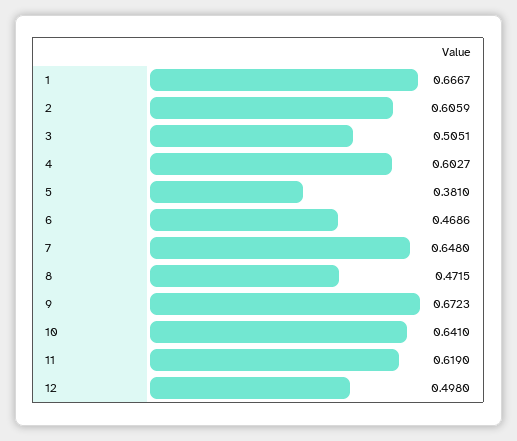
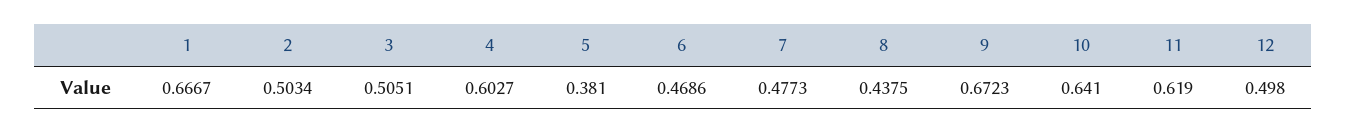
  {
    "1": 0.6667,
-   "2": 0.6059,
+   "2": 0.5034,
    "3": 0.5051,
    "4": 0.6027,
    "5": 0.381,
    "6": 0.4686,
-   "7": 0.648,
+   "7": 0.4773,
-   "8": 0.4715,
+   "8": 0.4375,
    "9": 0.6723,
    "10": 0.641,
    "11": 0.619,
    "12": 0.498
  }

